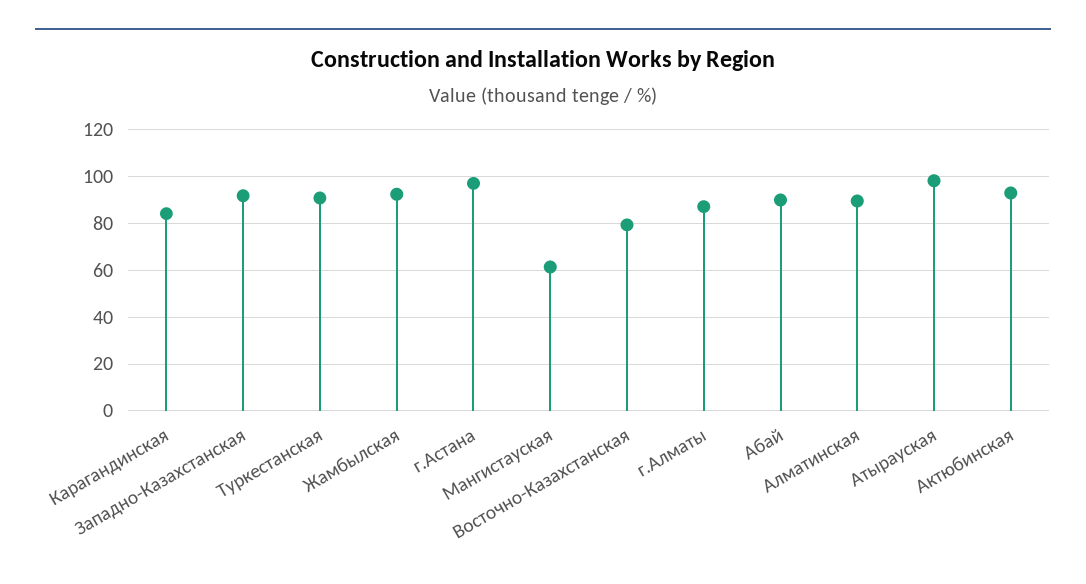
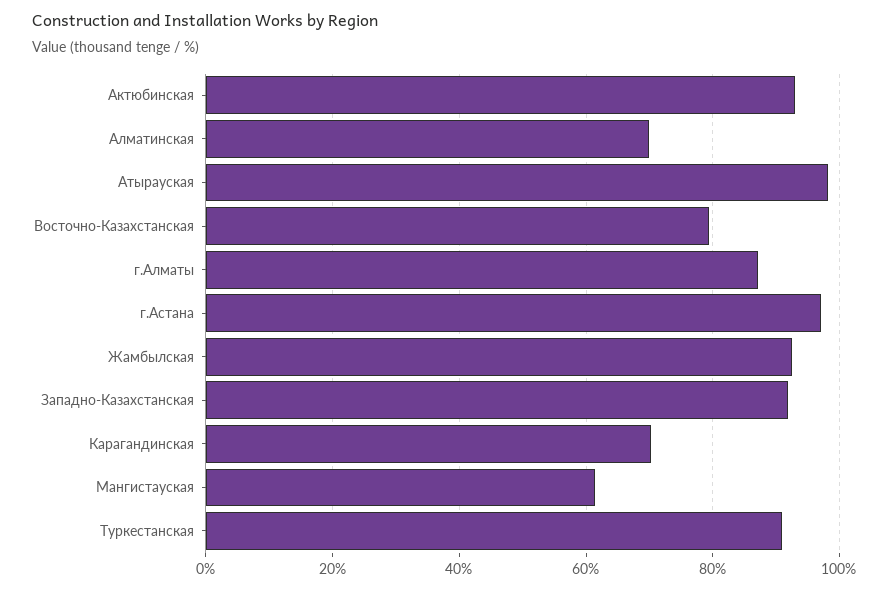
  {
-   "Карагандинская": 85,
+   "Карагандинская": 70,
    "Западно-Казахстанская": 92,
    "Туркестанская": 90,
    "Жамбылская": 92,
    "г.Астана": 98,
    "Мангистауская": 62,
    "Восточно-Казахстанская": 80,
    "г.Алматы": 88,
-   "Абай": 90,
-   "Алматинская": 90,
+   "Алматинская": 70,
    "Атырауская": 98,
    "Актюбинская": 94
  }

